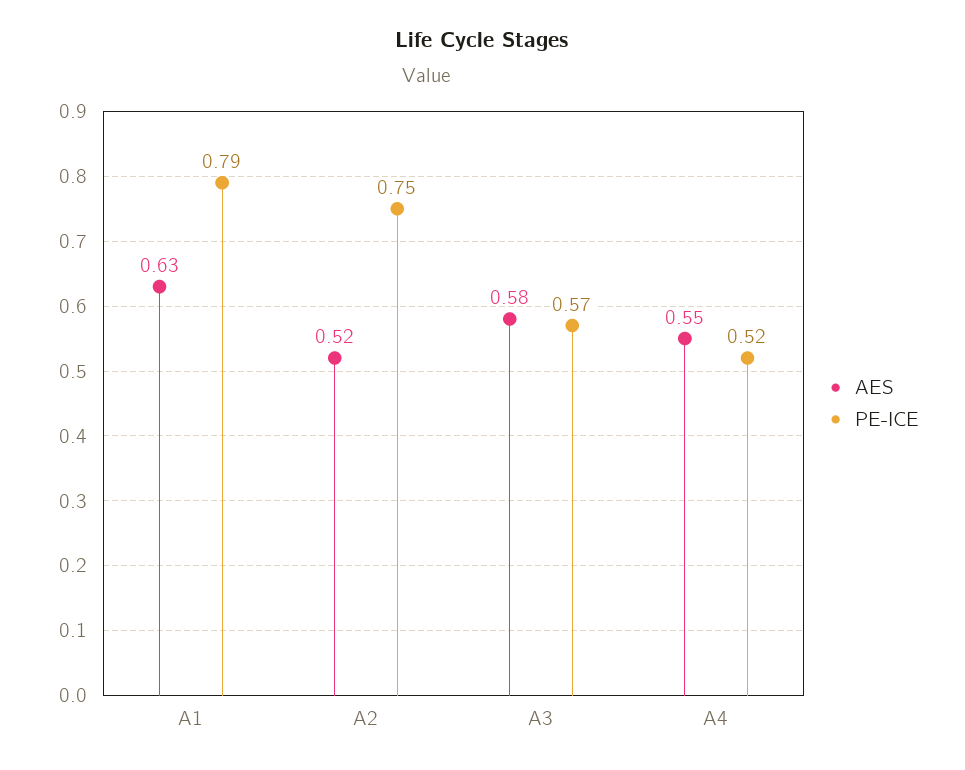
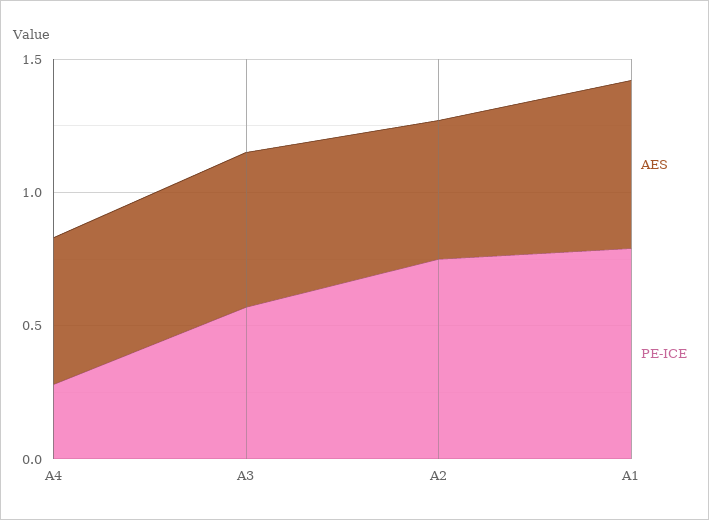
  {
    "AES": {
      "A1": 0.63,
      "A2": 0.52,
      "A3": 0.58,
      "A4": 0.55
    },
    "PE-ICE": {
      "A1": 0.79,
      "A2": 0.75,
      "A3": 0.57,
-     "A4": 0.52
+     "A4": 0.3
    }
  }

